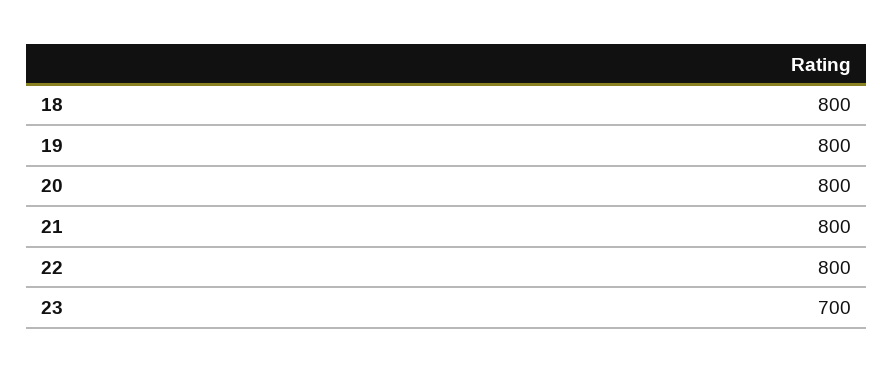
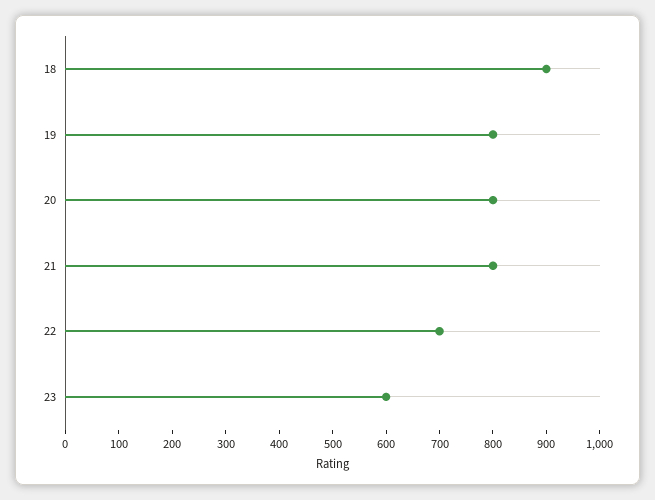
  {
-   "18": 800,
+   "18": 900,
    "19": 800,
    "20": 800,
    "21": 800,
-   "22": 800,
+   "22": 700,
-   "23": 700
+   "23": 600
  }

